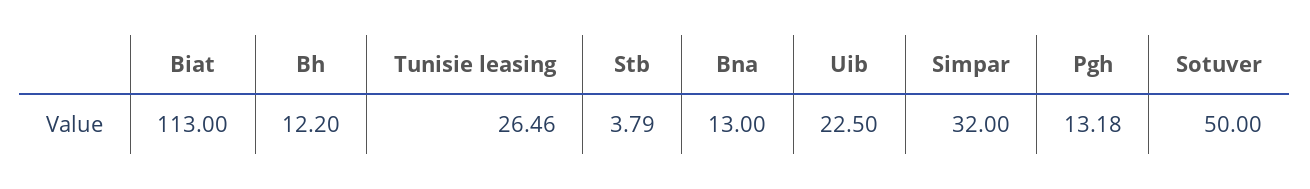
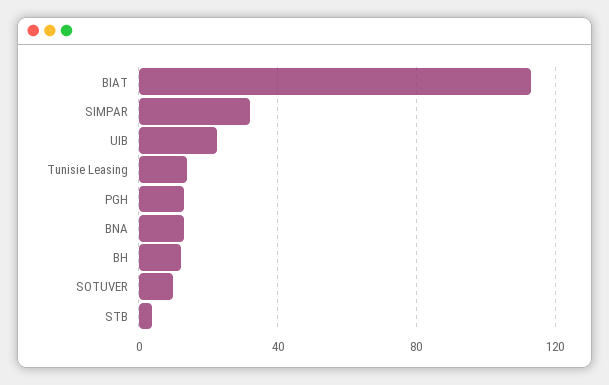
  {
    "Biat": 113,
    "Bh": 12.2,
-   "Tunisie leasing": 26.46,
+   "Tunisie leasing": 15,
    "Stb": 3.79,
    "Bna": 13,
    "Uib": 22.5,
    "Simpar": 32,
    "Pgh": 13.18,
-   "Sotuver": 50
+   "Sotuver": 10
  }

